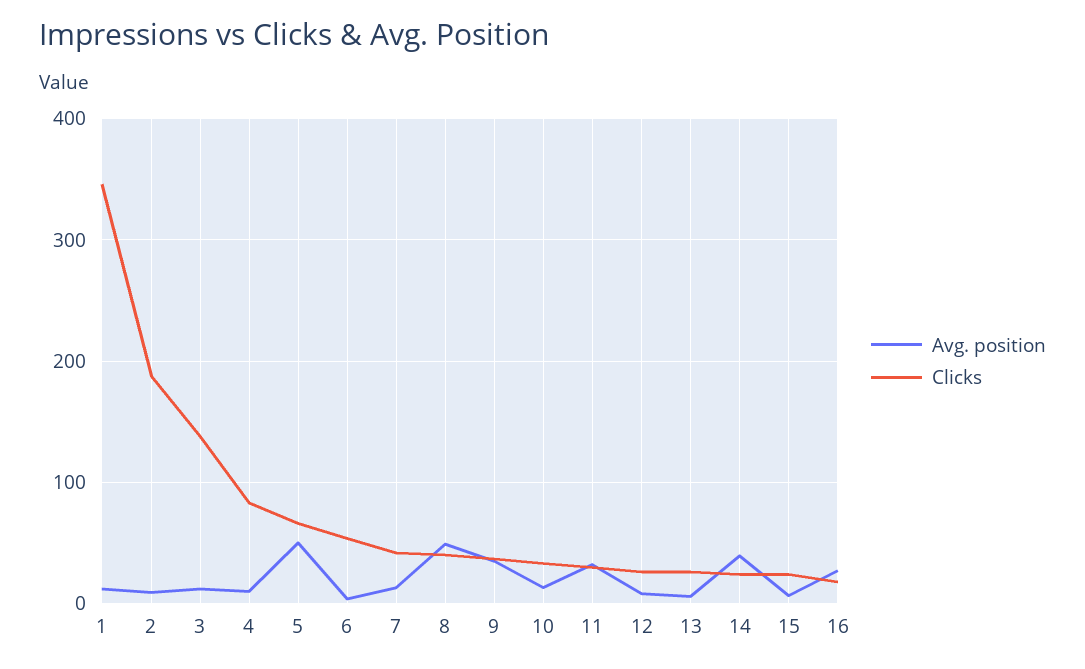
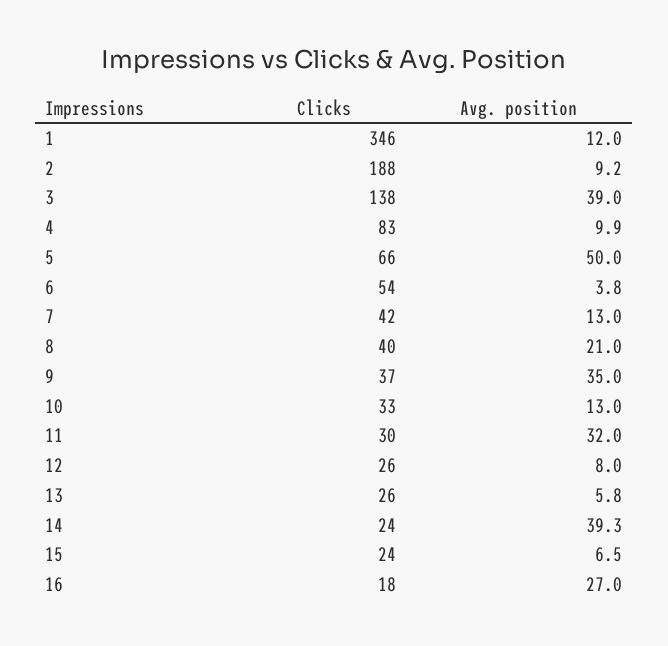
  {
    "Avg. position": {
      "1": 12,
      "2": 9.2,
-     "3": 10,
+     "3": 39,
      "4": 9.9,
      "5": 50,
      "6": 3.8,
      "7": 13,
-     "8": 50,
+     "8": 21,
      "9": 35,
      "10": 13,
      "11": 32,
      "12": 8,
      "13": 5.8,
      "14": 39.3,
      "15": 6.5,
      "16": 27
    },
    "Clicks": {
      "1": 346,
      "2": 188,
      "3": 138,
      "4": 83,
      "5": 66,
      "6": 54,
      "7": 42,
      "8": 40,
      "9": 37,
      "10": 33,
      "11": 30,
      "12": 26,
      "13": 26,
      "14": 24,
      "15": 24,
      "16": 18
    }
  }

